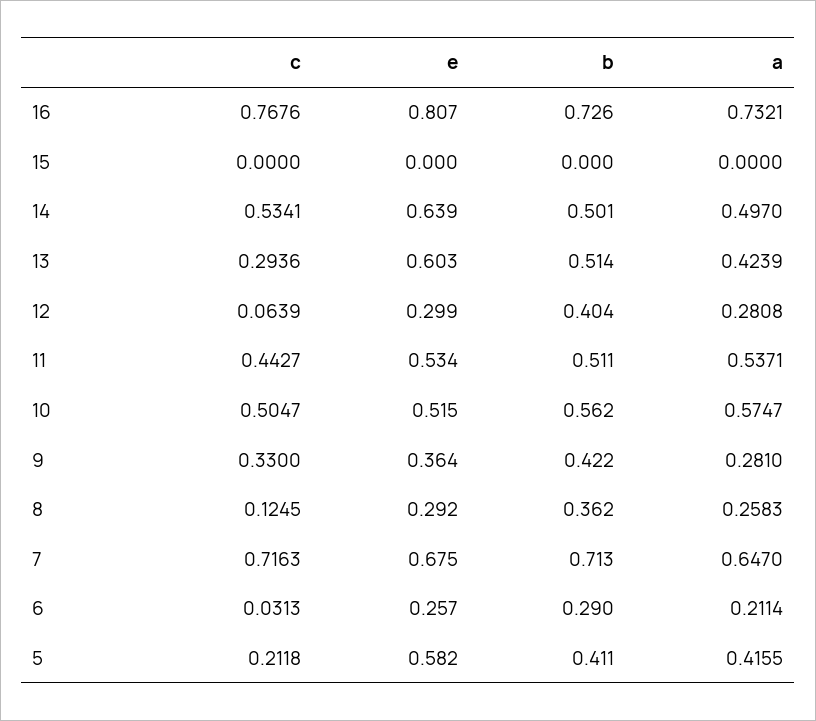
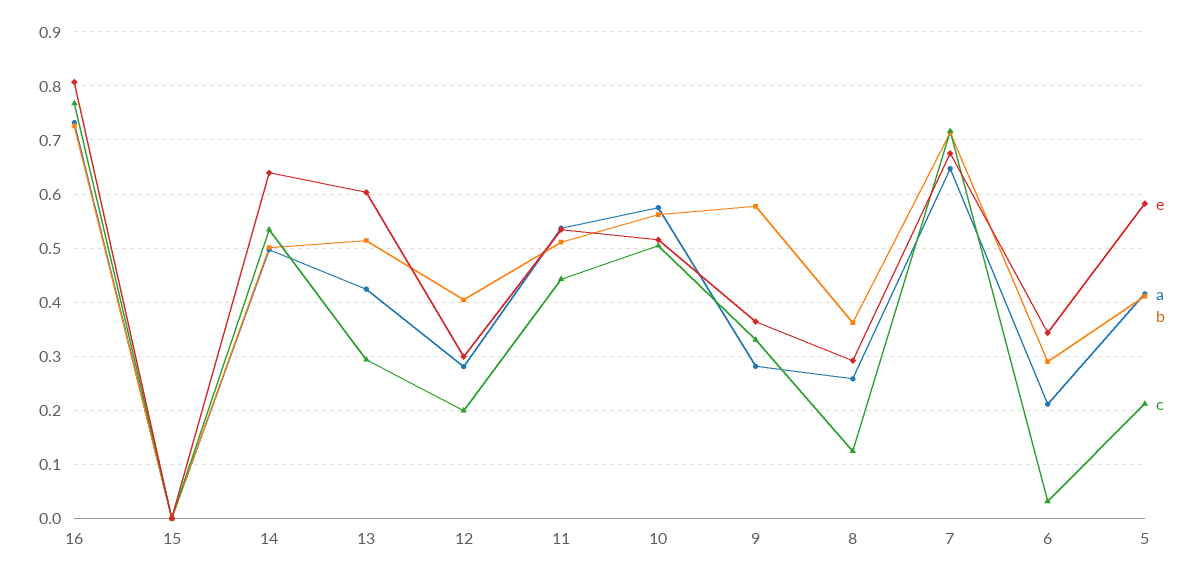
  {
    "c": {
      "16": 0.7676,
      "15": 0,
      "14": 0.5341,
      "13": 0.2936,
-     "12": 0.0639,
+     "12": 0.2,
      "11": 0.4427,
      "10": 0.5047,
      "9": 0.33,
      "8": 0.1245,
      "7": 0.7163,
      "6": 0.0313,
      "5": 0.2118
    },
    "e": {
      "16": 0.807,
      "15": 0,
      "14": 0.639,
      "13": 0.603,
      "12": 0.299,
      "11": 0.534,
      "10": 0.515,
      "9": 0.364,
      "8": 0.292,
      "7": 0.675,
-     "6": 0.257,
+     "6": 0.34,
      "5": 0.582
    },
    "b": {
      "16": 0.726,
      "15": 0,
      "14": 0.501,
      "13": 0.514,
      "12": 0.404,
      "11": 0.511,
      "10": 0.562,
-     "9": 0.422,
+     "9": 0.58,
      "8": 0.362,
      "7": 0.713,
      "6": 0.29,
      "5": 0.411
    },
    "a": {
      "16": 0.7321,
      "15": 0,
      "14": 0.497,
      "13": 0.4239,
      "12": 0.2808,
      "11": 0.5371,
      "10": 0.5747,
      "9": 0.281,
      "8": 0.2583,
      "7": 0.647,
      "6": 0.2114,
      "5": 0.4155
    }
  }

